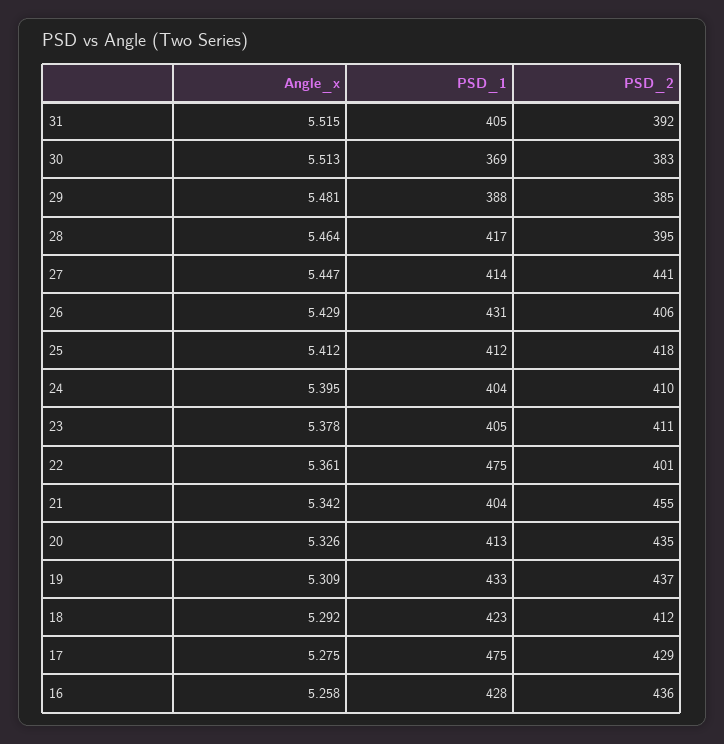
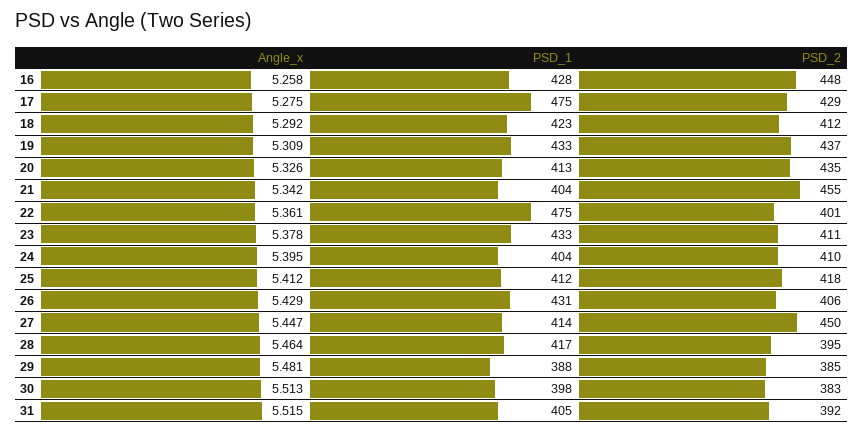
  {
    "Angle_x": {
      "31": 5.515,
      "30": 5.513,
      "29": 5.481,
      "28": 5.464,
      "27": 5.447,
      "26": 5.429,
      "25": 5.412,
      "24": 5.395,
      "23": 5.378,
      "22": 5.361,
      "21": 5.342,
      "20": 5.326,
      "19": 5.309,
      "18": 5.292,
      "17": 5.275,
      "16": 5.258
    },
    "PSD_1": {
      "31": 405,
-     "30": 369,
+     "30": 398,
      "29": 388,
      "28": 417,
      "27": 414,
      "26": 431,
      "25": 412,
      "24": 404,
-     "23": 405,
+     "23": 433,
      "22": 475,
      "21": 404,
      "20": 413,
      "19": 433,
      "18": 423,
      "17": 475,
      "16": 428
    },
    "PSD_2": {
      "31": 392,
      "30": 383,
      "29": 385,
      "28": 395,
-     "27": 441,
+     "27": 450,
      "26": 406,
      "25": 418,
      "24": 410,
      "23": 411,
      "22": 401,
      "21": 455,
      "20": 435,
      "19": 437,
      "18": 412,
      "17": 429,
-     "16": 436
+     "16": 448
    }
  }

